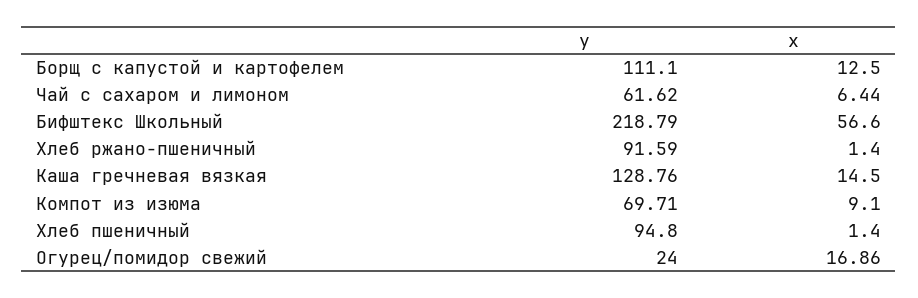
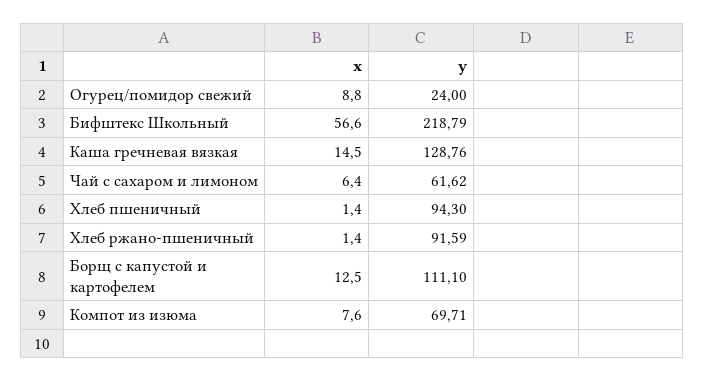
  {
    "y": {
      "Борщ с капустой и картофелем": 111.1,
      "Чай с сахаром и лимоном": 61.62,
      "Бифштекс Школьный": 218.79,
      "Хлеб ржано-пшеничный": 91.59,
      "Каша гречневая вязкая": 128.76,
      "Компот из изюма": 69.71,
-     "Хлеб пшеничный": 94.8,
+     "Хлеб пшеничный": 94.3,
      "Огурец/помидор свежий": 24
    },
    "x": {
      "Борщ с капустой и картофелем": 12.5,
-     "Чай с сахаром и лимоном": 6.44,
+     "Чай с сахаром и лимоном": 6.4,
      "Бифштекс Школьный": 56.6,
      "Хлеб ржано-пшеничный": 1.4,
      "Каша гречневая вязкая": 14.5,
-     "Компот из изюма": 9.1,
+     "Компот из изюма": 7.6,
      "Хлеб пшеничный": 1.4,
-     "Огурец/помидор свежий": 16.86
+     "Огурец/помидор свежий": 8.8
    }
  }

